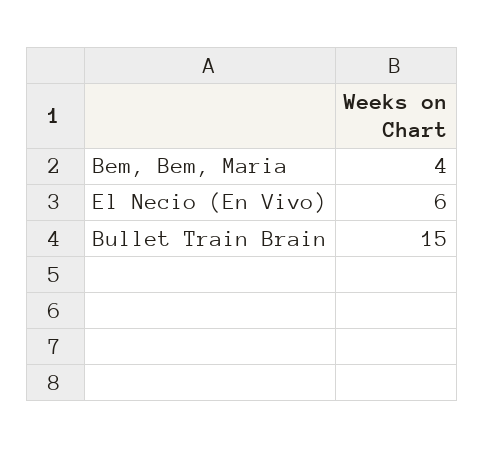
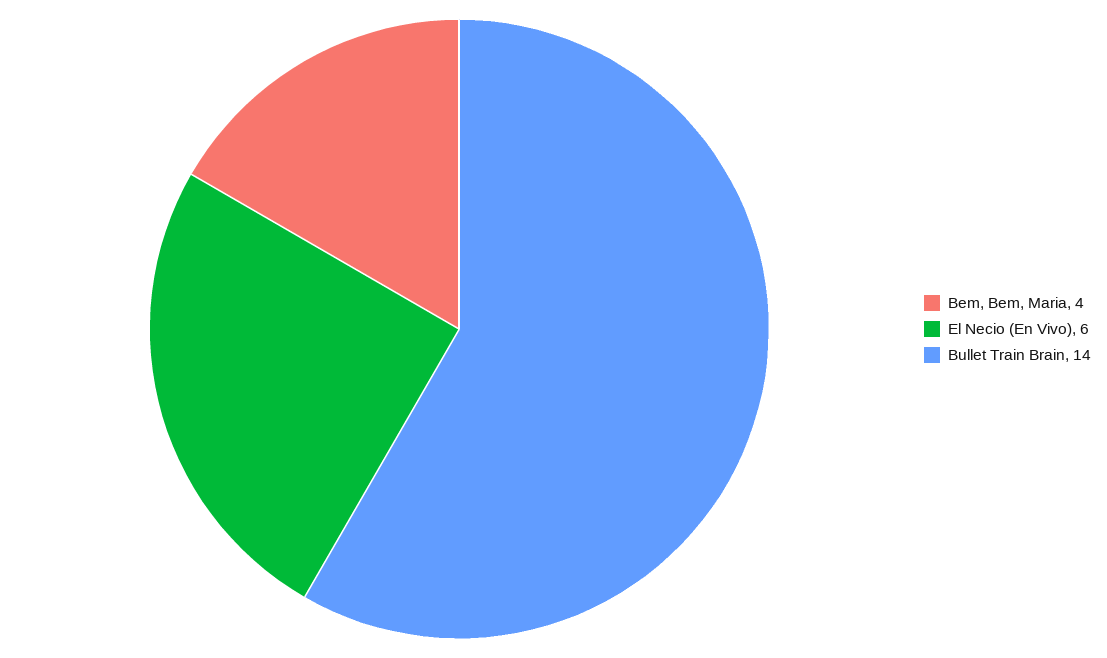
  {
    "Bem, Bem, Maria": 4,
    "El Necio (En Vivo)": 6,
-   "Bullet Train Brain": 15
+   "Bullet Train Brain": 14
  }

